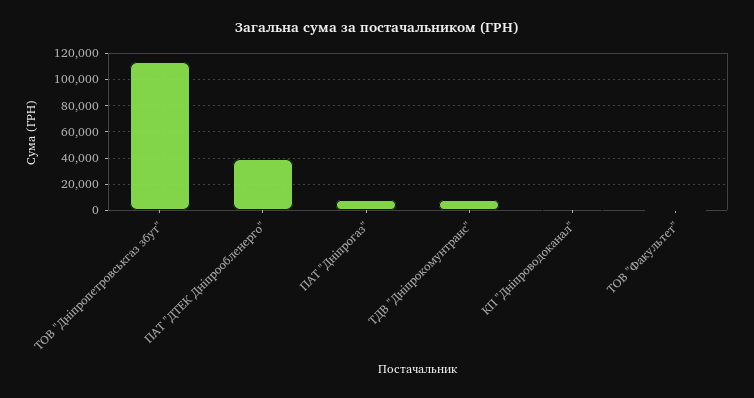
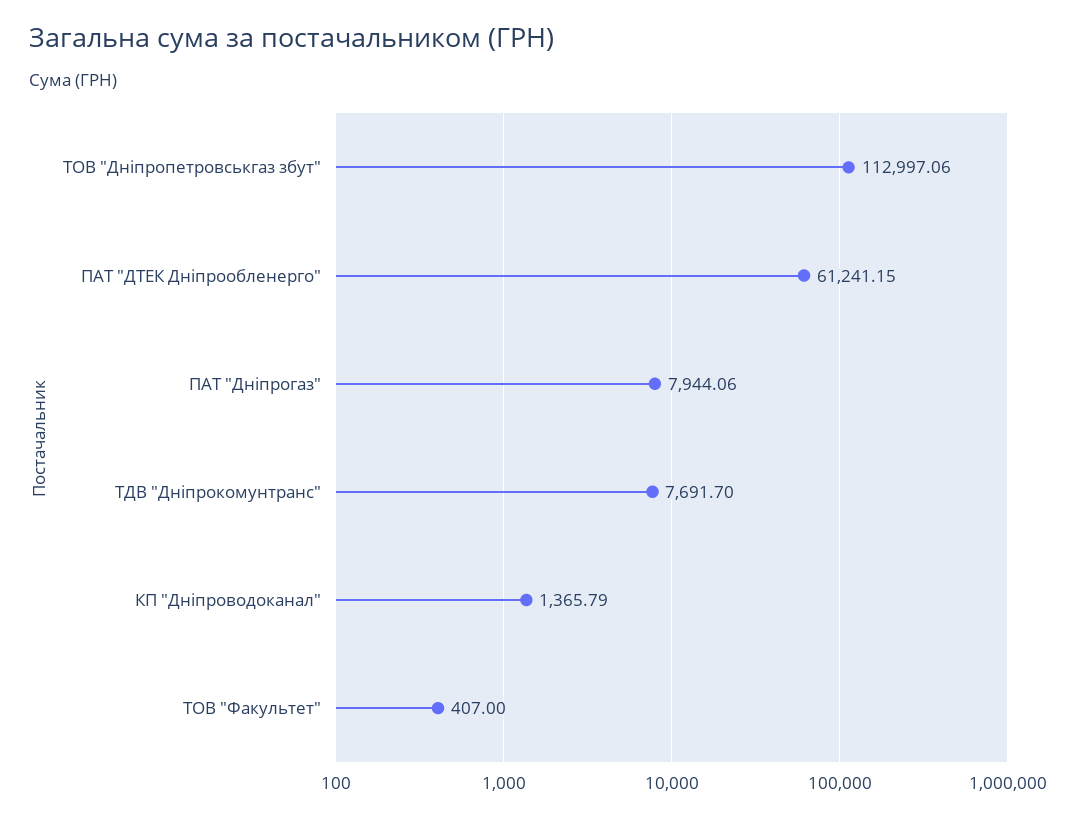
  {
    "ТОВ \"Дніпропетровськгаз збут\"": 112997.06,
-   "ПАТ \"ДТЕК Дніпрообленерго\"": 40000,
+   "ПАТ \"ДТЕК Дніпрообленерго\"": 61241.15,
    "ПАТ \"Дніпрогаз\"": 7944.06,
    "ТДВ \"Дніпрокомунтранс\"": 7691.7,
    "КП \"Дніпроводоканал\"": 1365.79,
    "ТОВ \"Факультет\"": 407
  }

